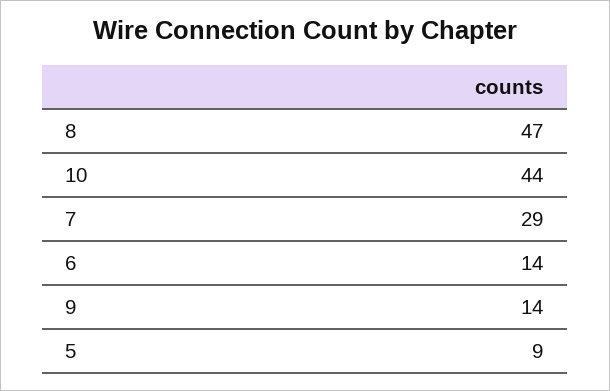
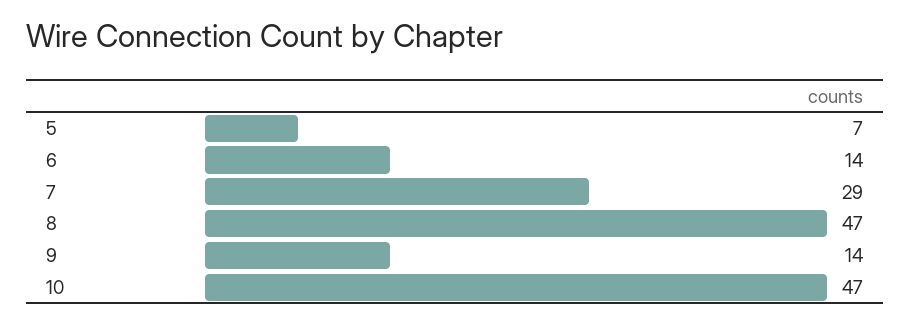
  {
    "8": 47,
-   "10": 44,
+   "10": 47,
    "7": 29,
    "6": 14,
    "9": 14,
-   "5": 9
+   "5": 7
  }

